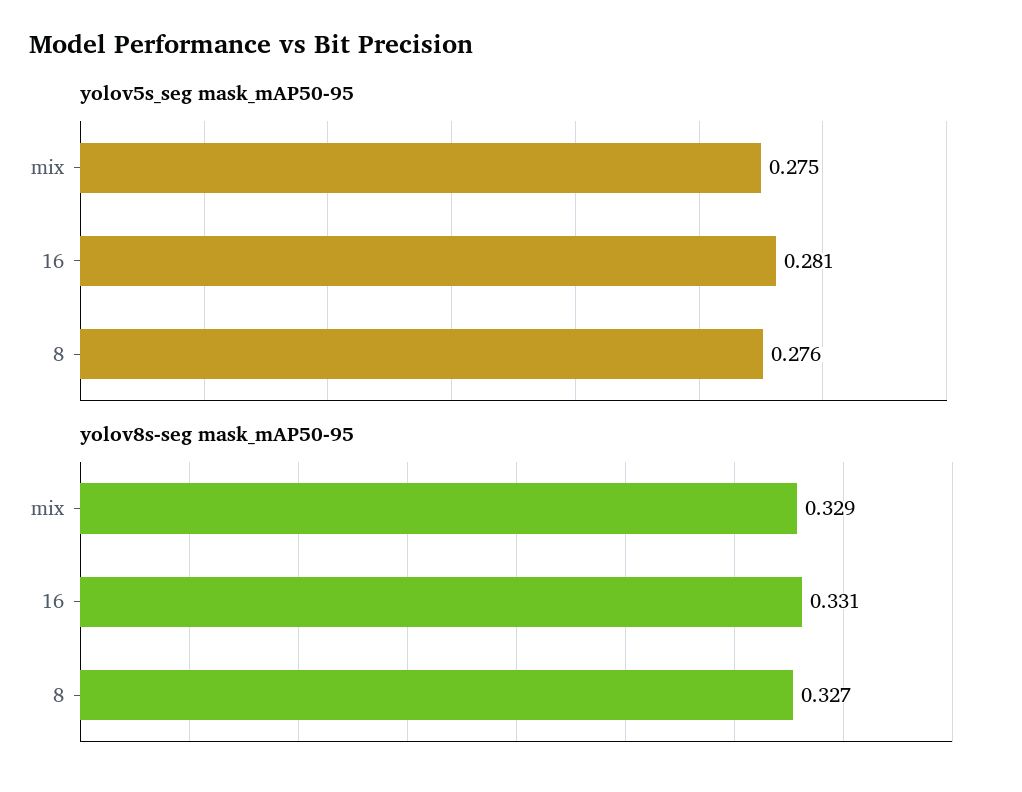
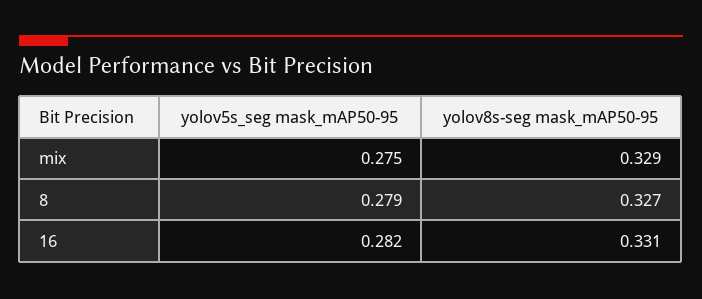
  {
    "yolov5s_seg mask_mAP50-95": {
      "mix": 0.275,
-     "16": 0.281,
+     "16": 0.282,
-     "8": 0.276
+     "8": 0.279
    },
    "yolov8s-seg mask_mAP50-95": {
      "mix": 0.329,
      "16": 0.331,
      "8": 0.327
    }
  }

